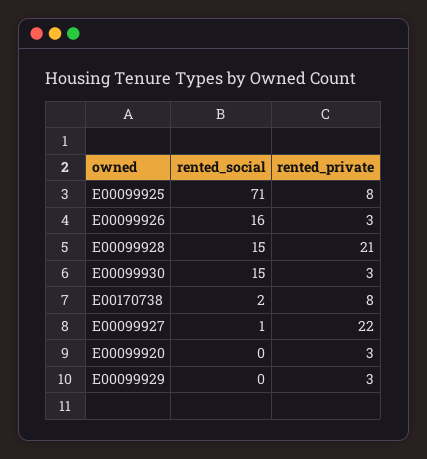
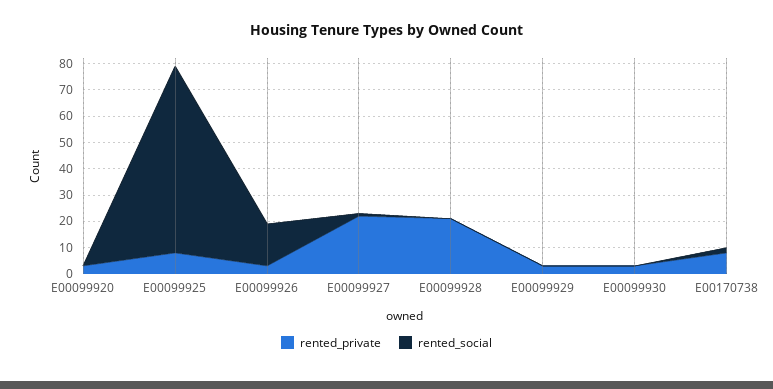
  {
    "rented_social": {
      "E00099925": 71,
      "E00099926": 16,
-     "E00099928": 15,
+     "E00099928": 0,
-     "E00099930": 15,
+     "E00099930": 0,
      "E00170738": 2,
      "E00099927": 1,
      "E00099920": 0,
      "E00099929": 0
    },
    "rented_private": {
      "E00099925": 8,
      "E00099926": 3,
      "E00099928": 21,
      "E00099930": 3,
      "E00170738": 8,
      "E00099927": 22,
      "E00099920": 3,
      "E00099929": 3
    }
  }

